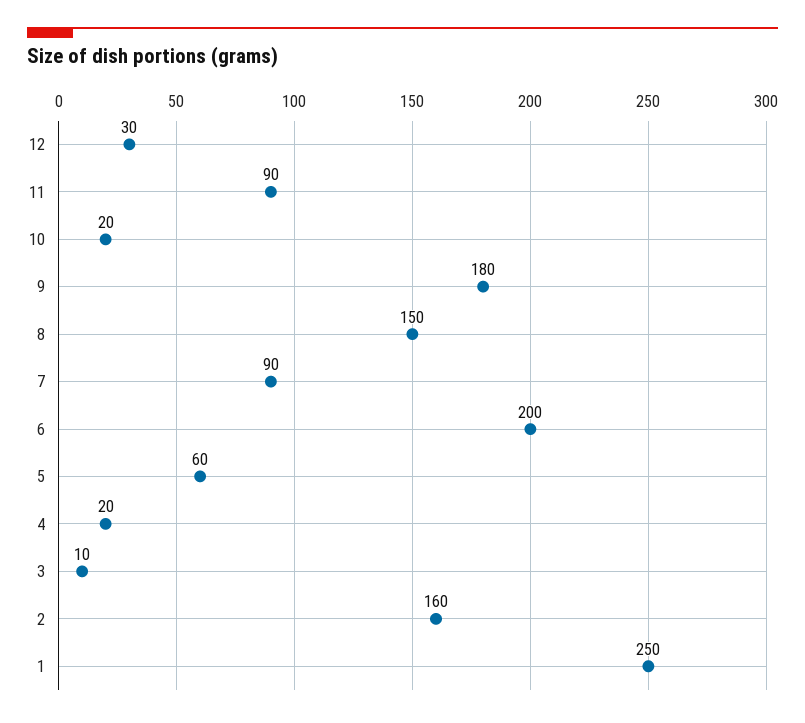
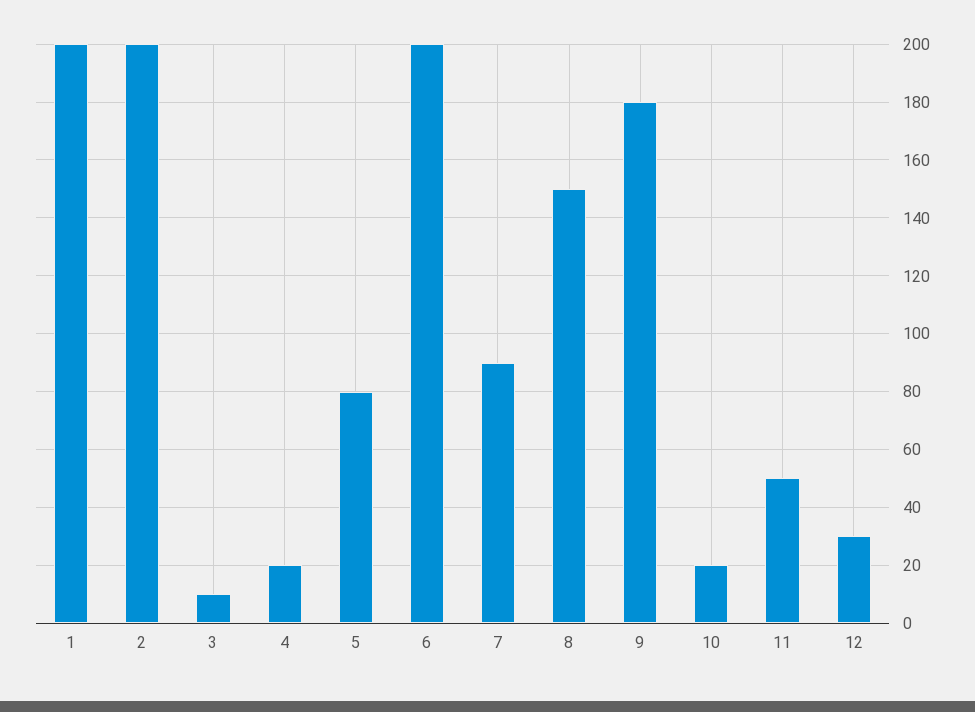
  {
    "12": 30,
-   "11": 90,
+   "11": 50,
    "10": 20,
    "9": 180,
    "8": 150,
    "7": 90,
    "6": 200,
-   "5": 60,
+   "5": 80,
    "4": 20,
    "3": 10,
-   "2": 160,
+   "2": 200,
-   "1": 250
+   "1": 200
  }

